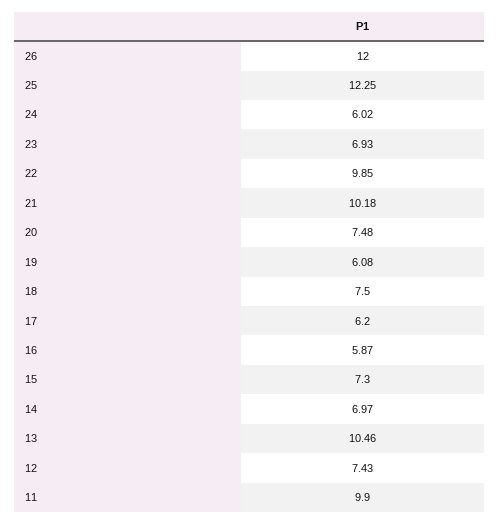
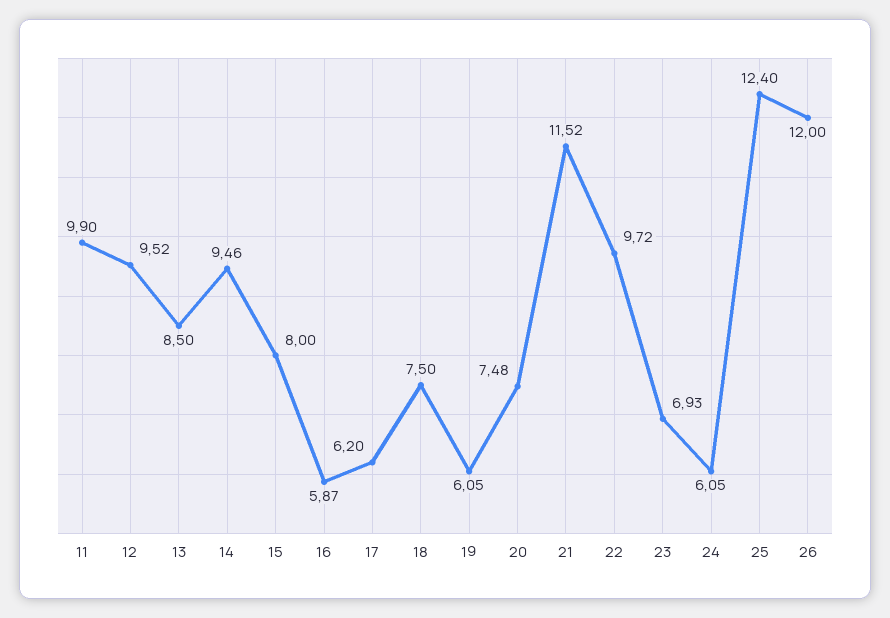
  {
    "26": 12,
-   "25": 12.25,
+   "25": 12.4,
-   "24": 6.02,
+   "24": 6.05,
    "23": 6.93,
-   "22": 9.85,
+   "22": 9.72,
-   "21": 10.18,
+   "21": 11.52,
    "20": 7.48,
-   "19": 6.08,
+   "19": 6.05,
    "18": 7.5,
    "17": 6.2,
    "16": 5.87,
-   "15": 7.3,
+   "15": 8,
-   "14": 6.97,
+   "14": 9.46,
-   "13": 10.46,
+   "13": 8.5,
-   "12": 7.43,
+   "12": 9.52,
    "11": 9.9
  }

